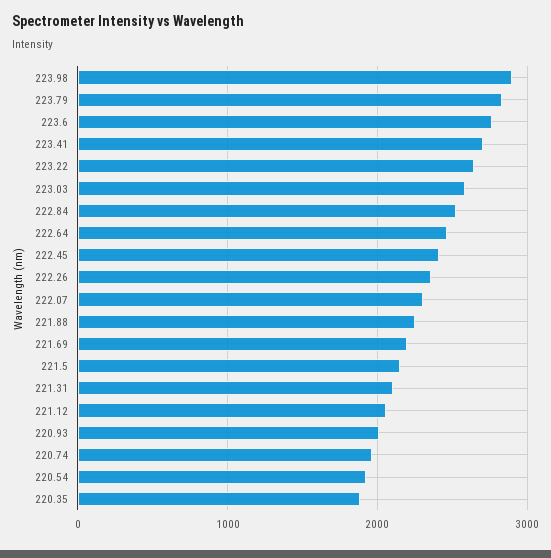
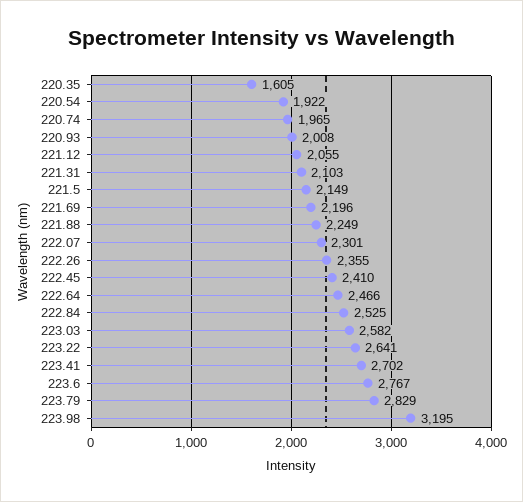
  {
-   "223.98": 2900,
+   "223.98": 3195,
    "223.79": 2829,
    "223.6": 2767,
    "223.41": 2702,
    "223.22": 2641,
    "223.03": 2582,
    "222.84": 2525,
    "222.64": 2466,
    "222.45": 2410,
    "222.26": 2355,
    "222.07": 2301,
    "221.88": 2249,
    "221.69": 2196,
    "221.5": 2149,
    "221.31": 2103,
    "221.12": 2055,
    "220.93": 2008,
    "220.74": 1965,
    "220.54": 1922,
-   "220.35": 1900
+   "220.35": 1605
  }

